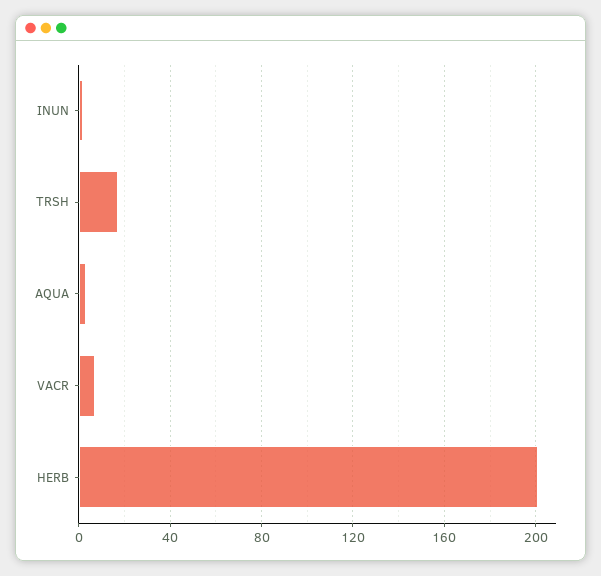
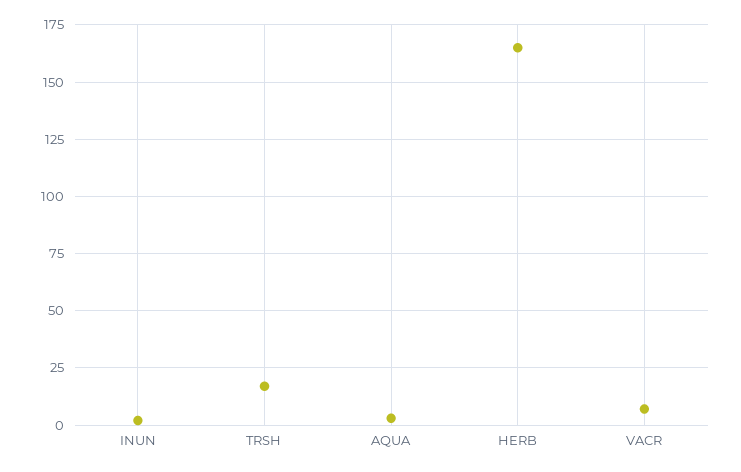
  {
    "INUN": 0,
    "TRSH": 15,
    "AQUA": 5,
    "VACR": 5,
-   "HERB": 200
+   "HERB": 165
  }

